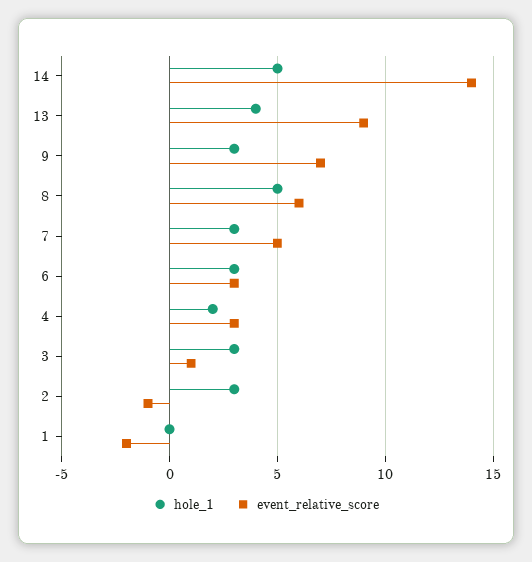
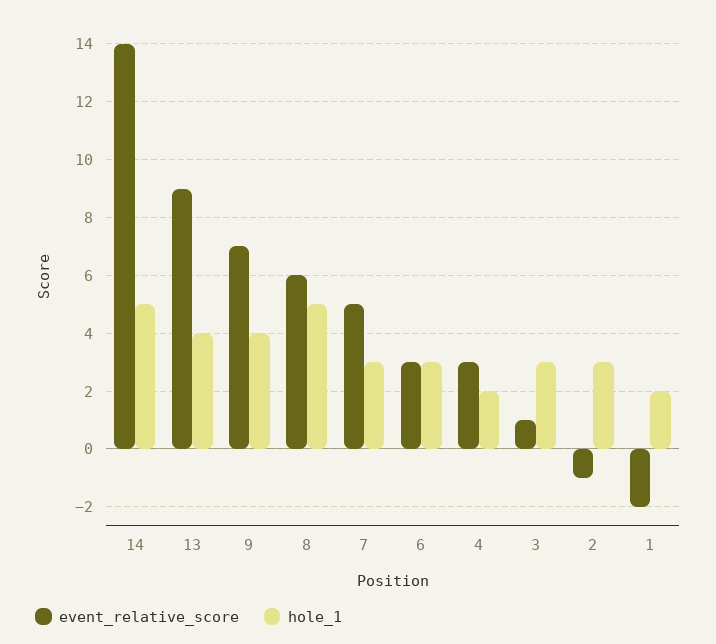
  {
    "hole_1": {
      "14": 5,
      "13": 4,
-     "9": 3,
+     "9": 4,
      "8": 5,
      "7": 3,
      "6": 3,
      "4": 2,
      "3": 3,
      "2": 3,
-     "1": 0
+     "1": 2
    },
    "event_relative_score": {
      "14": 14,
      "13": 9,
      "9": 7,
      "8": 6,
      "7": 5,
      "6": 3,
      "4": 3,
      "3": 1,
      "2": -1,
      "1": -2
    }
  }

